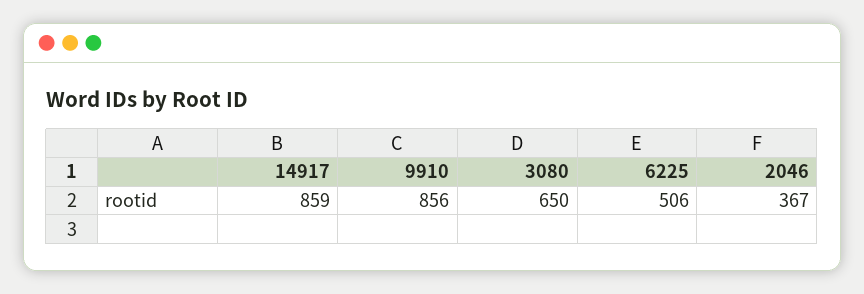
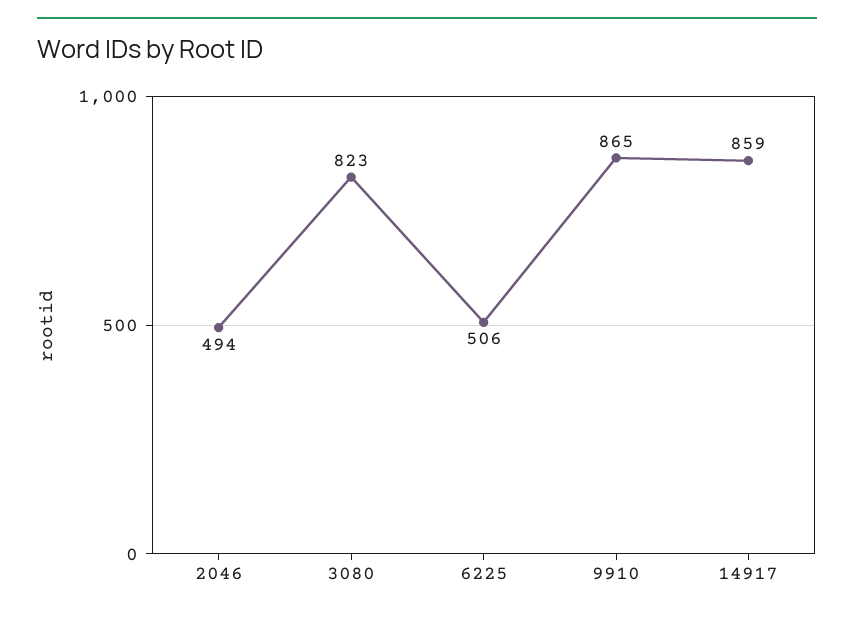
  {
    "14917": 859,
-   "9910": 856,
+   "9910": 865,
-   "3080": 650,
+   "3080": 823,
    "6225": 506,
-   "2046": 367
+   "2046": 494
  }

